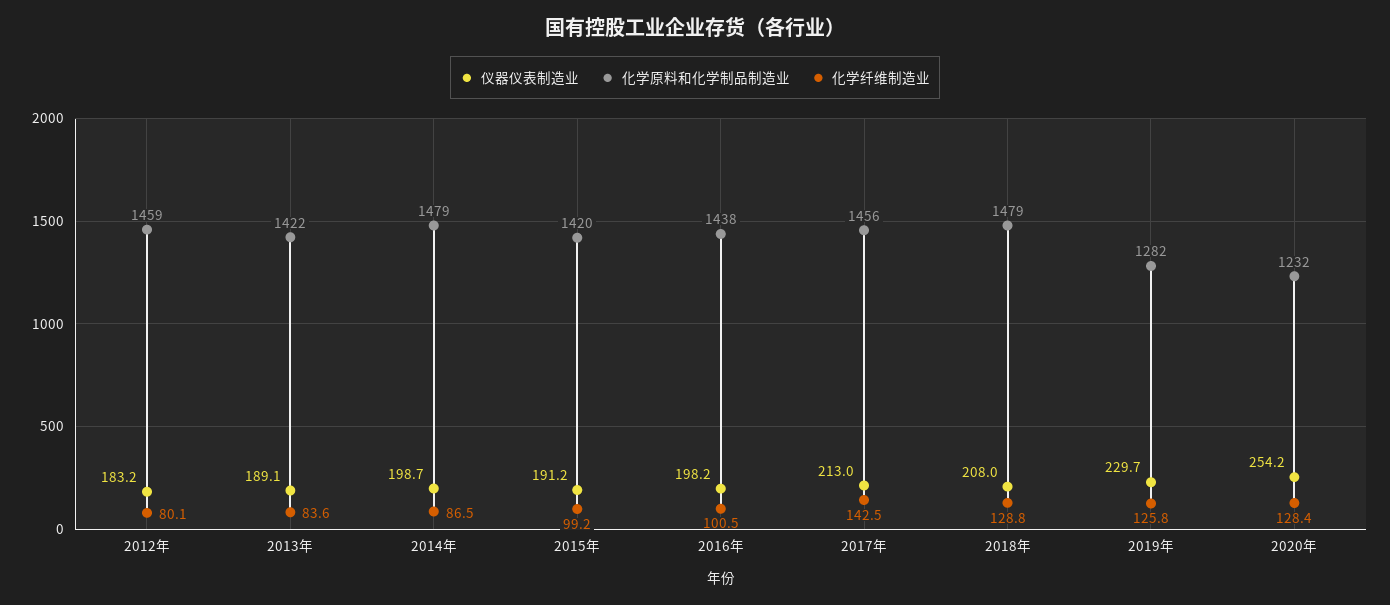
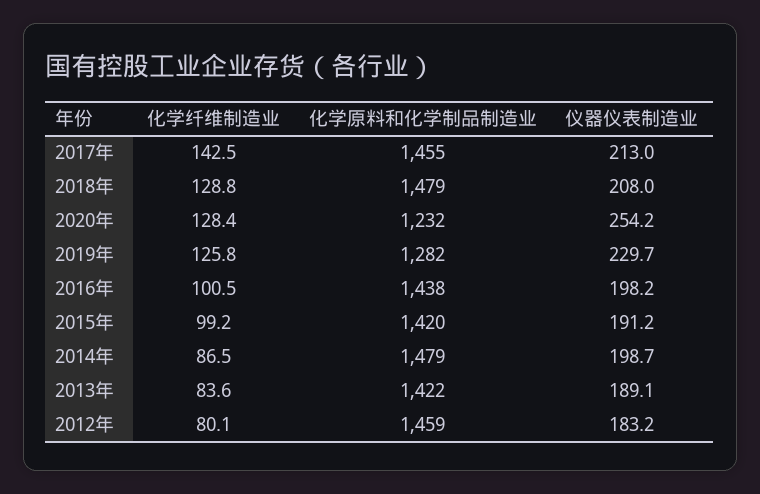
  {
    "仪器仪表制造业": {
      "2012年": 183.2,
      "2013年": 189.1,
      "2014年": 198.7,
      "2015年": 191.2,
      "2016年": 198.2,
      "2017年": 213,
      "2018年": 208,
      "2019年": 229.7,
      "2020年": 254.2
    },
    "化学原料和化学制品制造业": {
      "2012年": 1459,
      "2013年": 1422,
      "2014年": 1479,
      "2015年": 1420,
      "2016年": 1438,
-     "2017年": 1456,
+     "2017年": 1455,
      "2018年": 1479,
      "2019年": 1282,
      "2020年": 1232
    },
    "化学纤维制造业": {
      "2012年": 80.1,
      "2013年": 83.6,
      "2014年": 86.5,
      "2015年": 99.2,
      "2016年": 100.5,
      "2017年": 142.5,
      "2018年": 128.8,
      "2019年": 125.8,
      "2020年": 128.4
    }
  }

